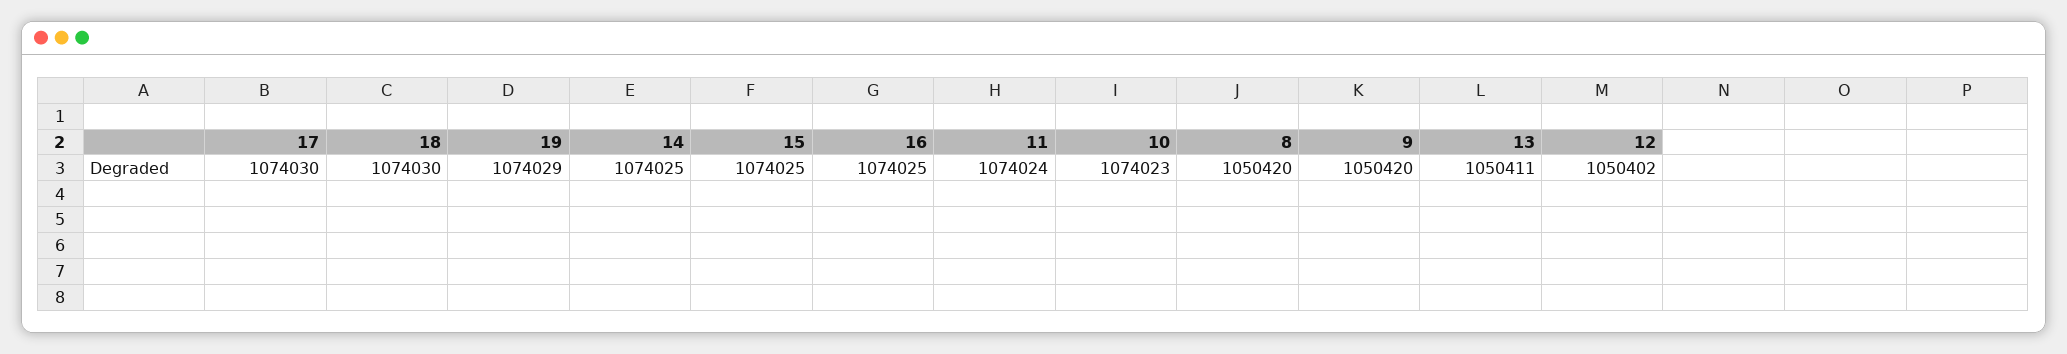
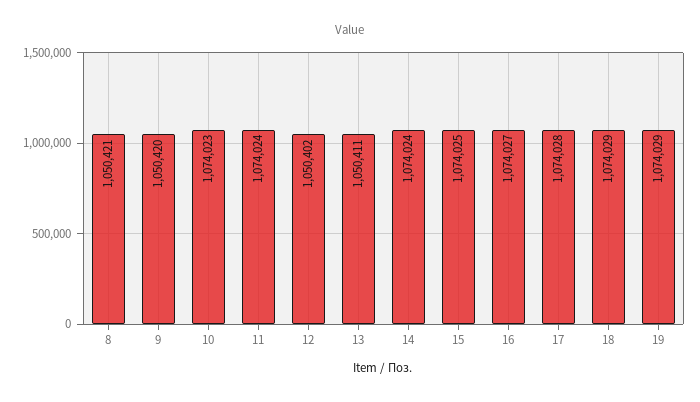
  {
-   "17": 1074030,
+   "17": 1074028,
-   "18": 1074030,
+   "18": 1074029,
    "19": 1074029,
-   "14": 1074025,
+   "14": 1074024,
    "15": 1074025,
-   "16": 1074025,
+   "16": 1074027,
    "11": 1074024,
    "10": 1074023,
-   "8": 1050420,
+   "8": 1050421,
    "9": 1050420,
    "13": 1050411,
    "12": 1050402
  }

